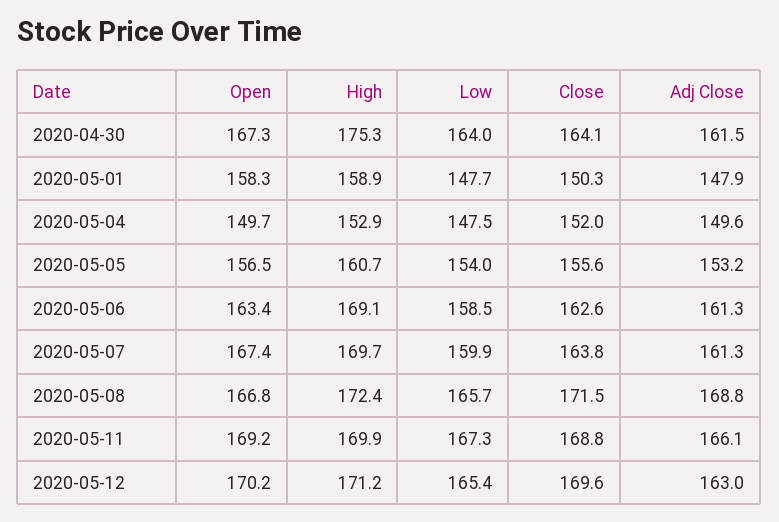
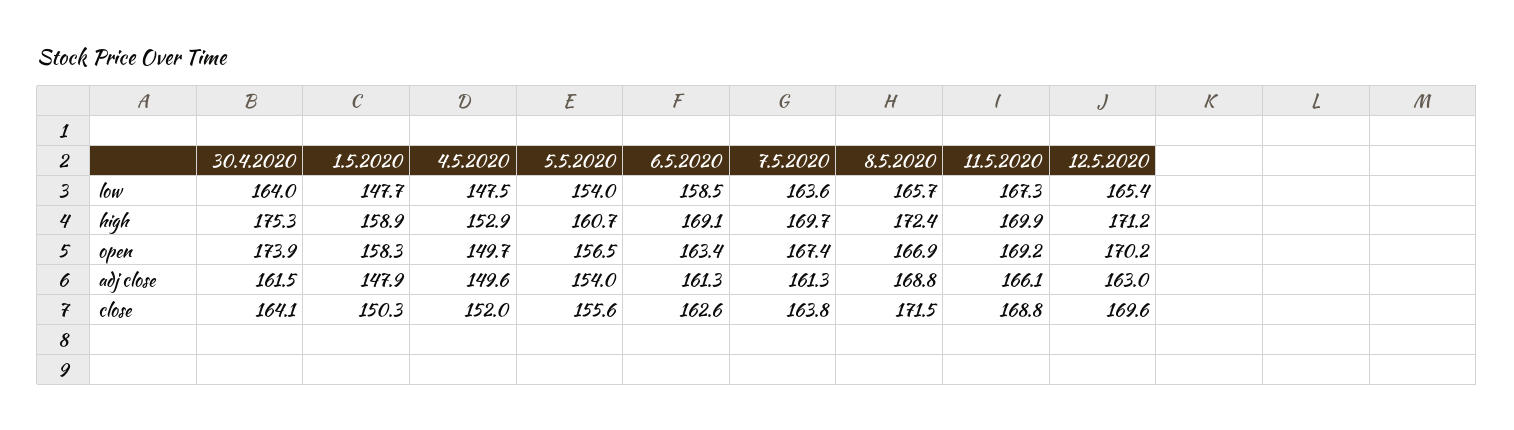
  {
    "Open": {
-     "2020-04-30": 167.3,
+     "2020-04-30": 173.9,
      "2020-05-01": 158.3,
      "2020-05-04": 149.7,
      "2020-05-05": 156.5,
      "2020-05-06": 163.4,
      "2020-05-07": 167.4,
-     "2020-05-08": 166.8,
+     "2020-05-08": 166.9,
      "2020-05-11": 169.2,
      "2020-05-12": 170.2
    },
    "High": {
      "2020-04-30": 175.3,
      "2020-05-01": 158.9,
      "2020-05-04": 152.9,
      "2020-05-05": 160.7,
      "2020-05-06": 169.1,
      "2020-05-07": 169.7,
      "2020-05-08": 172.4,
      "2020-05-11": 169.9,
      "2020-05-12": 171.2
    },
    "Low": {
      "2020-04-30": 164,
      "2020-05-01": 147.7,
      "2020-05-04": 147.5,
      "2020-05-05": 154,
      "2020-05-06": 158.5,
-     "2020-05-07": 159.9,
+     "2020-05-07": 163.6,
      "2020-05-08": 165.7,
      "2020-05-11": 167.3,
      "2020-05-12": 165.4
    },
    "Close": {
      "2020-04-30": 164.1,
      "2020-05-01": 150.3,
      "2020-05-04": 152,
      "2020-05-05": 155.6,
      "2020-05-06": 162.6,
      "2020-05-07": 163.8,
      "2020-05-08": 171.5,
      "2020-05-11": 168.8,
      "2020-05-12": 169.6
    },
    "Adj Close": {
      "2020-04-30": 161.5,
      "2020-05-01": 147.9,
      "2020-05-04": 149.6,
-     "2020-05-05": 153.2,
+     "2020-05-05": 154,
      "2020-05-06": 161.3,
      "2020-05-07": 161.3,
      "2020-05-08": 168.8,
      "2020-05-11": 166.1,
      "2020-05-12": 163
    }
  }

